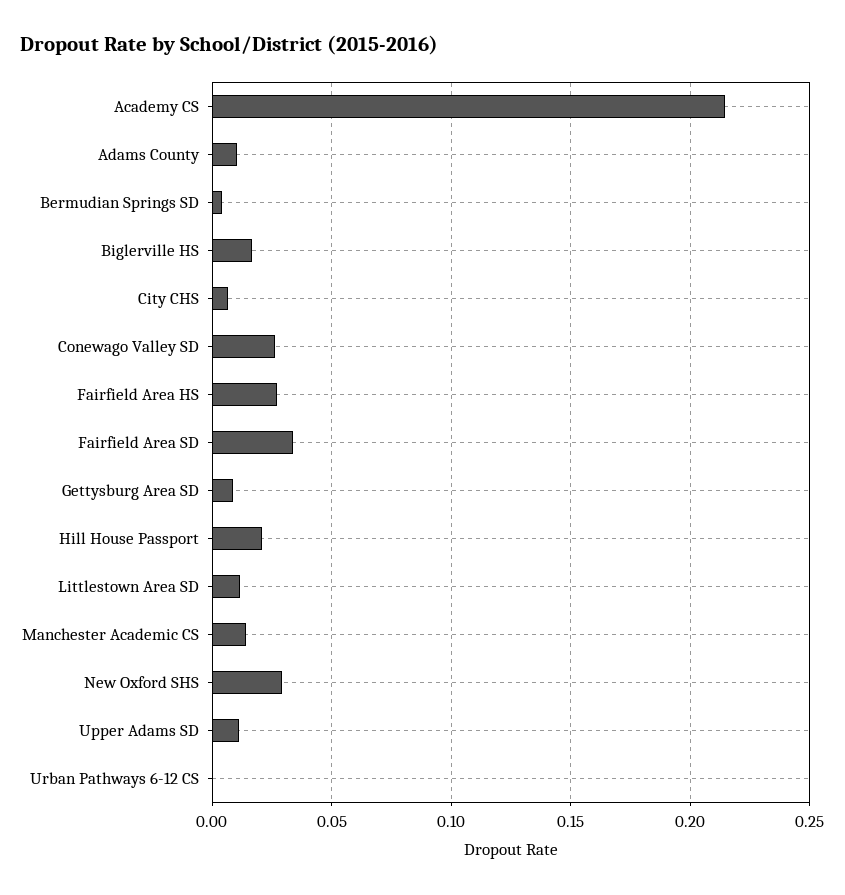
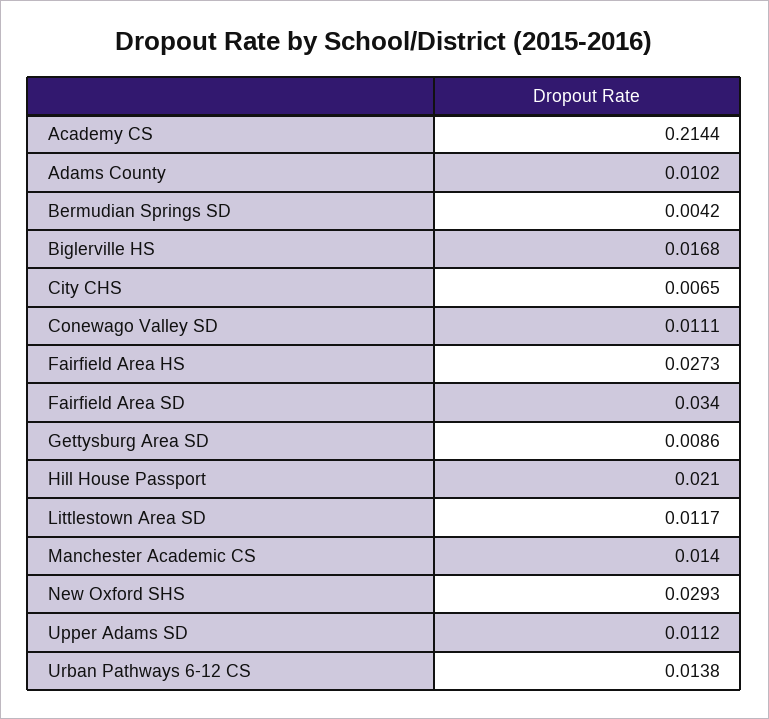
  {
    "Academy CS": 0.2144,
    "Adams County": 0.0102,
    "Bermudian Springs SD": 0.0042,
    "Biglerville HS": 0.0168,
    "City CHS": 0.0065,
-   "Conewago Valley SD": 0.025,
+   "Conewago Valley SD": 0.0111,
    "Fairfield Area HS": 0.0273,
    "Fairfield Area SD": 0.034,
    "Gettysburg Area SD": 0.0086,
    "Hill House Passport": 0.021,
    "Littlestown Area SD": 0.0117,
    "Manchester Academic CS": 0.014,
    "New Oxford SHS": 0.0293,
    "Upper Adams SD": 0.0112,
-   "Urban Pathways 6-12 CS": 0
+   "Urban Pathways 6-12 CS": 0.0138
  }

